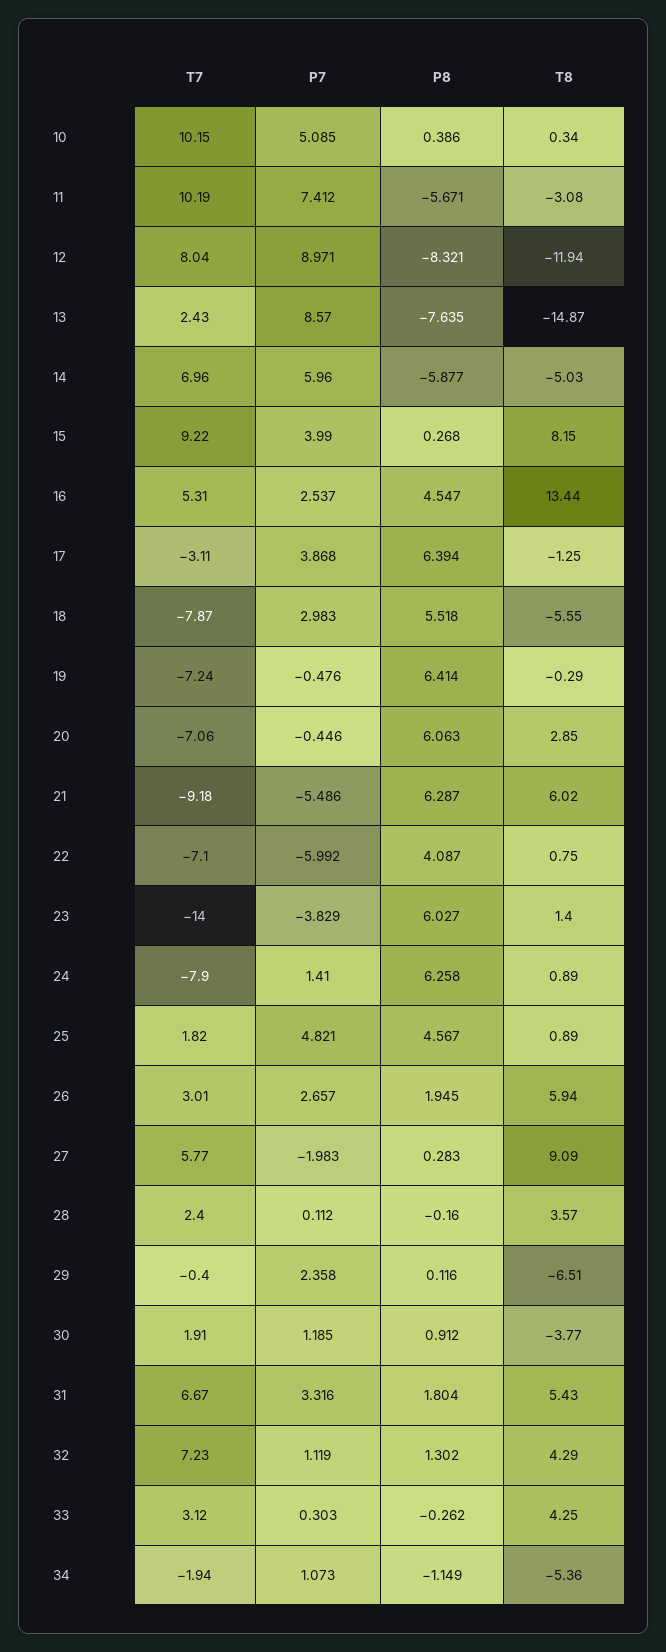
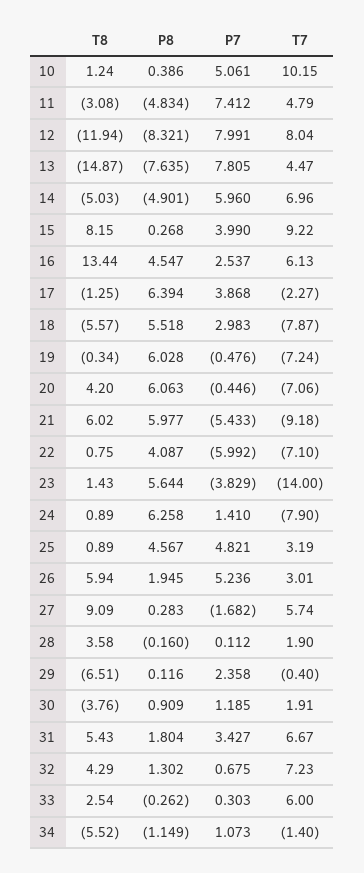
  {
    "T7": {
      "10": 10.15,
-     "11": 10.19,
+     "11": 4.79,
      "12": 8.04,
-     "13": 2.43,
+     "13": 4.47,
      "14": 6.96,
      "15": 9.22,
-     "16": 5.31,
+     "16": 6.13,
-     "17": -3.11,
+     "17": -2.27,
      "18": -7.87,
      "19": -7.24,
      "20": -7.06,
      "21": -9.18,
      "22": -7.1,
      "23": -14,
      "24": -7.9,
-     "25": 1.82,
+     "25": 3.19,
      "26": 3.01,
-     "27": 5.77,
+     "27": 5.74,
-     "28": 2.4,
+     "28": 1.9,
      "29": -0.4,
      "30": 1.91,
      "31": 6.67,
      "32": 7.23,
-     "33": 3.12,
+     "33": 6,
-     "34": -1.94
+     "34": -1.4
    },
    "P7": {
-     "10": 5.085,
+     "10": 5.061,
      "11": 7.412,
-     "12": 8.971,
+     "12": 7.991,
-     "13": 8.57,
+     "13": 7.805,
      "14": 5.96,
      "15": 3.99,
      "16": 2.537,
      "17": 3.868,
      "18": 2.983,
      "19": -0.476,
      "20": -0.446,
-     "21": -5.486,
+     "21": -5.433,
      "22": -5.992,
      "23": -3.829,
      "24": 1.41,
      "25": 4.821,
-     "26": 2.657,
+     "26": 5.236,
-     "27": -1.983,
+     "27": -1.682,
      "28": 0.112,
      "29": 2.358,
      "30": 1.185,
-     "31": 3.316,
+     "31": 3.427,
-     "32": 1.119,
+     "32": 0.675,
      "33": 0.303,
      "34": 1.073
    },
    "P8": {
      "10": 0.386,
-     "11": -5.671,
+     "11": -4.834,
      "12": -8.321,
      "13": -7.635,
-     "14": -5.877,
+     "14": -4.901,
      "15": 0.268,
      "16": 4.547,
      "17": 6.394,
      "18": 5.518,
-     "19": 6.414,
+     "19": 6.028,
      "20": 6.063,
-     "21": 6.287,
+     "21": 5.977,
      "22": 4.087,
-     "23": 6.027,
+     "23": 5.644,
      "24": 6.258,
      "25": 4.567,
      "26": 1.945,
      "27": 0.283,
      "28": -0.16,
      "29": 0.116,
-     "30": 0.912,
+     "30": 0.909,
      "31": 1.804,
      "32": 1.302,
      "33": -0.262,
      "34": -1.149
    },
    "T8": {
-     "10": 0.34,
+     "10": 1.24,
      "11": -3.08,
      "12": -11.94,
      "13": -14.87,
      "14": -5.03,
      "15": 8.15,
      "16": 13.44,
      "17": -1.25,
-     "18": -5.55,
+     "18": -5.57,
-     "19": -0.29,
+     "19": -0.34,
-     "20": 2.85,
+     "20": 4.2,
      "21": 6.02,
      "22": 0.75,
-     "23": 1.4,
+     "23": 1.43,
      "24": 0.89,
      "25": 0.89,
      "26": 5.94,
      "27": 9.09,
-     "28": 3.57,
+     "28": 3.58,
      "29": -6.51,
-     "30": -3.77,
+     "30": -3.76,
      "31": 5.43,
      "32": 4.29,
-     "33": 4.25,
+     "33": 2.54,
-     "34": -5.36
+     "34": -5.52
    }
  }

